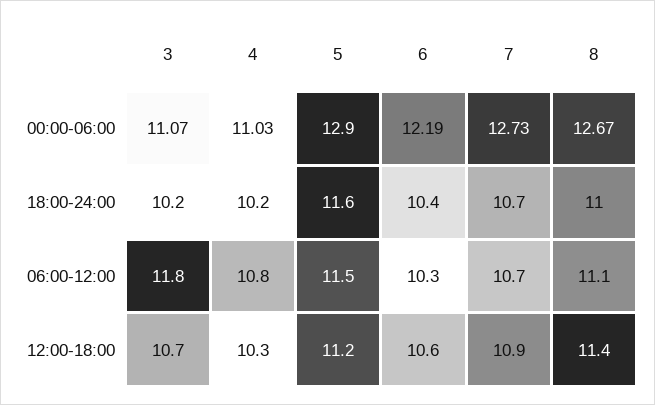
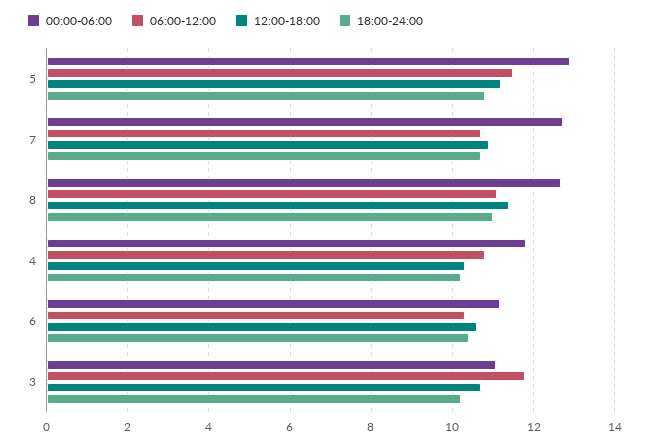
  {
    "00:00-06:00": {
      "3": 11.07,
-     "4": 11.03,
+     "4": 11.8,
      "5": 12.9,
-     "6": 12.19,
+     "6": 11.2,
      "7": 12.73,
      "8": 12.67
    },
    "18:00-24:00": {
      "3": 10.2,
      "4": 10.2,
-     "5": 11.6,
+     "5": 10.8,
      "6": 10.4,
      "7": 10.7,
      "8": 11
    },
    "06:00-12:00": {
      "3": 11.8,
      "4": 10.8,
      "5": 11.5,
      "6": 10.3,
      "7": 10.7,
      "8": 11.1
    },
    "12:00-18:00": {
      "3": 10.7,
      "4": 10.3,
      "5": 11.2,
      "6": 10.6,
      "7": 10.9,
      "8": 11.4
    }
  }

